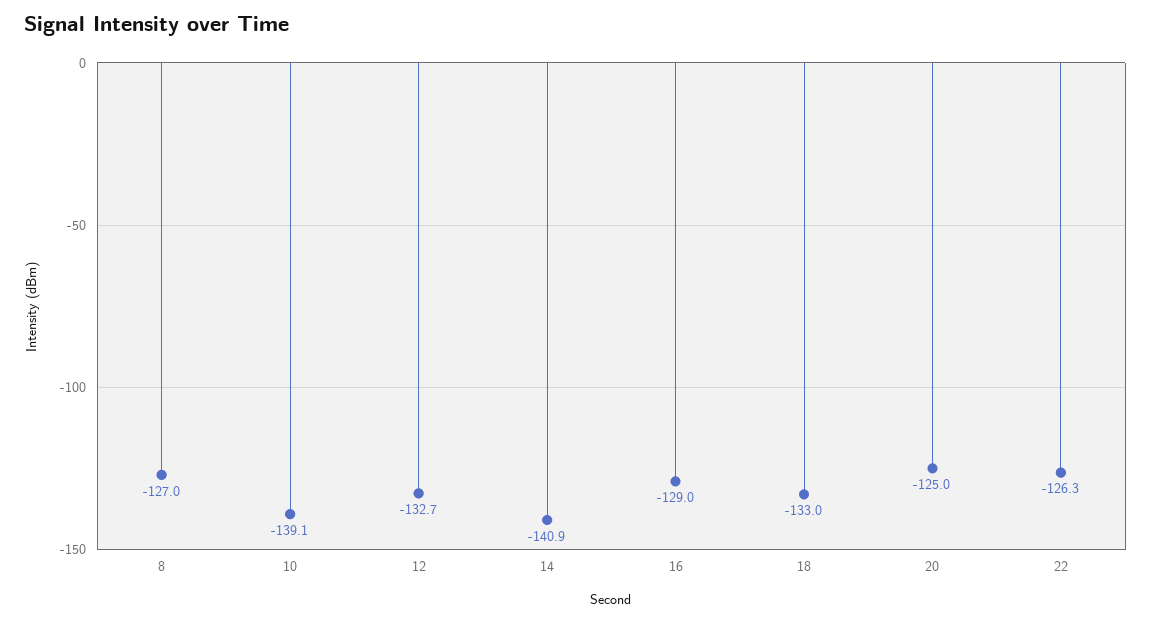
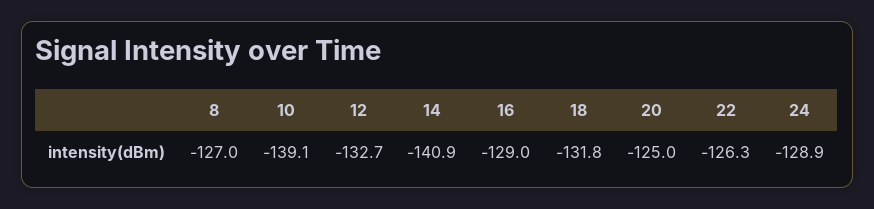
  {
    "8": -127,
    "10": -139.1,
    "12": -132.7,
    "14": -140.9,
    "16": -129,
-   "18": -133,
+   "18": -131.8,
    "20": -125,
-   "22": -126.3
+   "22": -126.3,
+   "24": -128.9
  }

